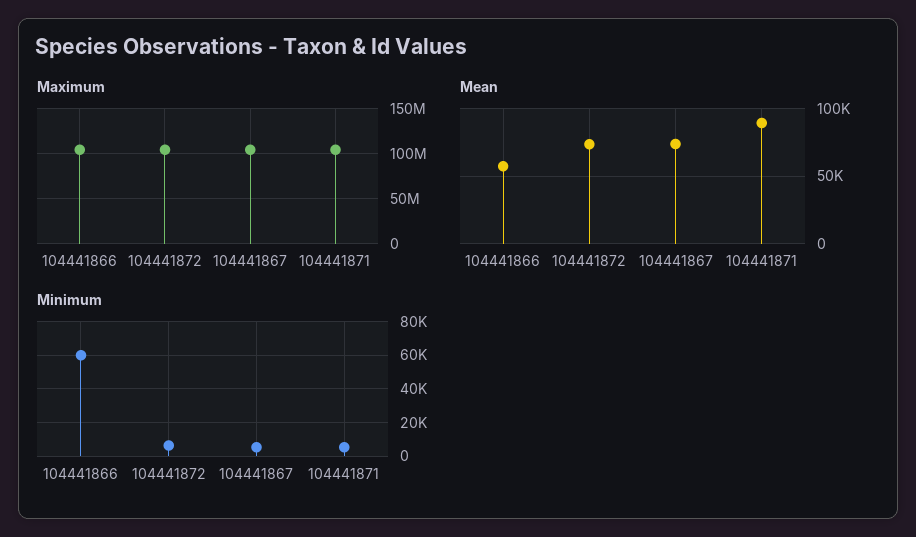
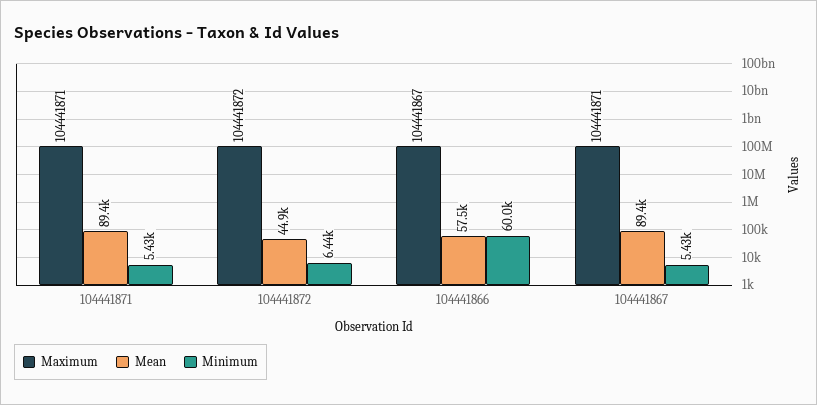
  {
    "Maximum": {
      "104441866": 104441867,
      "104441872": 104441872,
      "104441867": 104441871,
      "104441871": 104441871
    },
    "Mean": {
      "104441866": 57500,
-     "104441872": 75000,
+     "104441872": 44900,
-     "104441867": 75000,
+     "104441867": 89400,
      "104441871": 89400
    },
    "Minimum": {
      "104441866": 60000,
      "104441872": 6440,
      "104441867": 5430,
      "104441871": 5430
    }
  }

